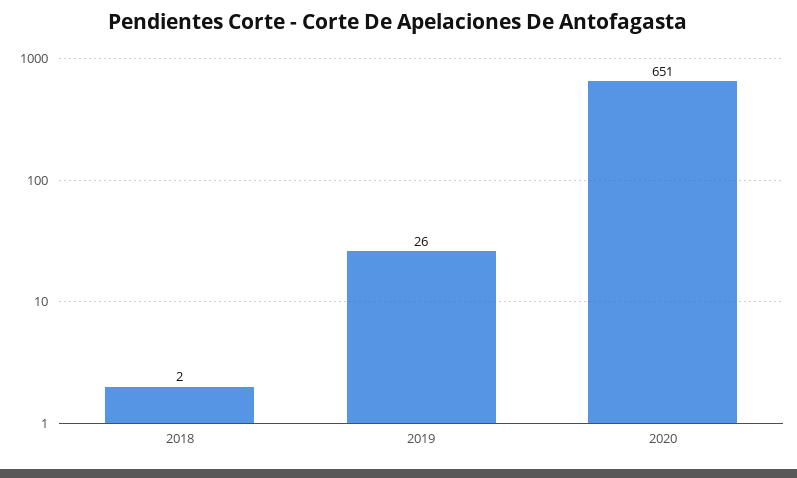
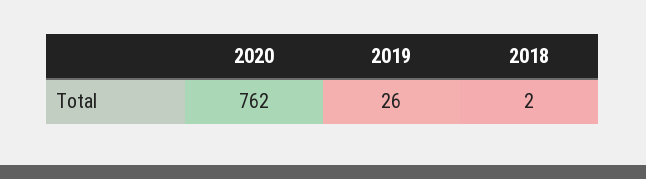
  {
    "2018": 2,
    "2019": 26,
-   "2020": 651
+   "2020": 762
  }

